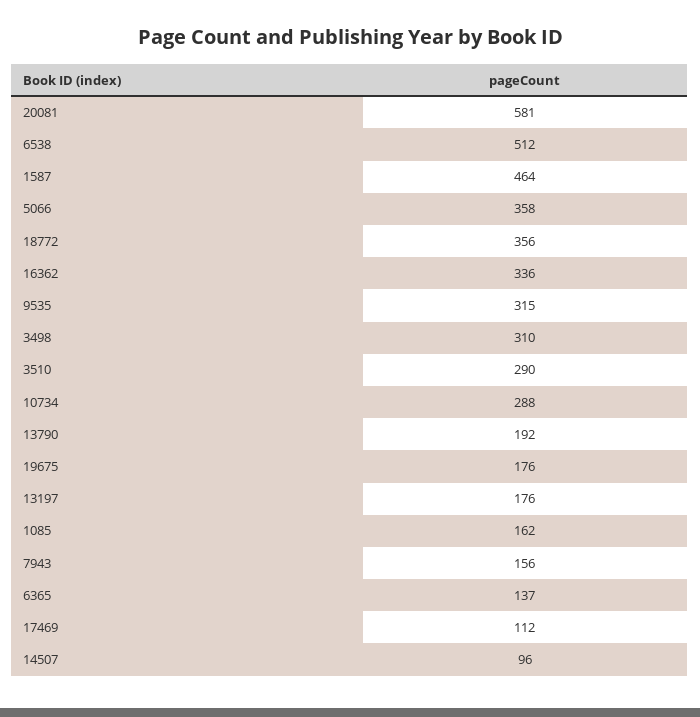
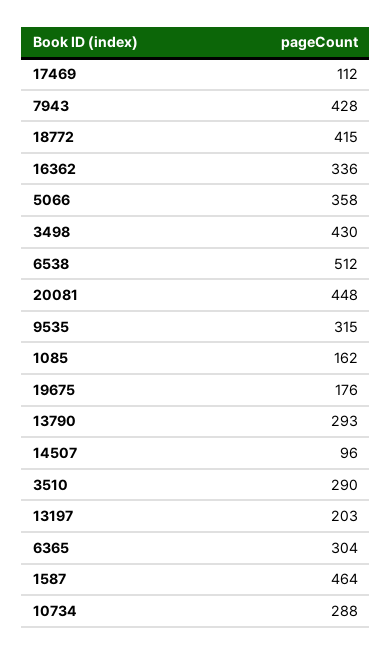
  {
-   "20081": 581,
+   "20081": 448,
    "6538": 512,
    "1587": 464,
    "5066": 358,
-   "18772": 356,
+   "18772": 415,
    "16362": 336,
    "9535": 315,
-   "3498": 310,
+   "3498": 430,
    "3510": 290,
    "10734": 288,
-   "13790": 192,
+   "13790": 293,
    "19675": 176,
-   "13197": 176,
+   "13197": 203,
    "1085": 162,
-   "7943": 156,
+   "7943": 428,
-   "6365": 137,
+   "6365": 304,
    "17469": 112,
    "14507": 96
  }

